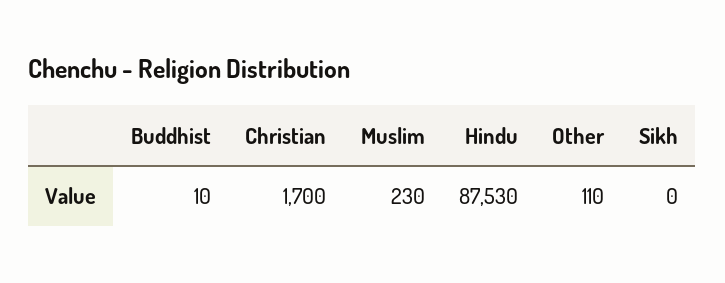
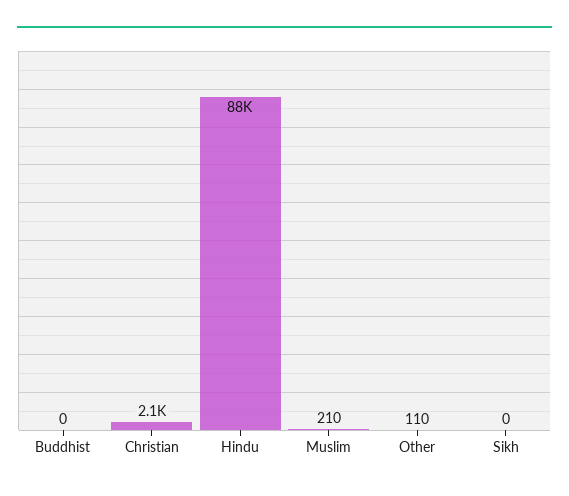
  {
-   "Buddhist": 10,
+   "Buddhist": 0,
-   "Christian": 1700,
+   "Christian": 2100,
-   "Muslim": 230,
+   "Muslim": 210,
    "Hindu": 87530,
    "Other": 110,
    "Sikh": 0
  }

